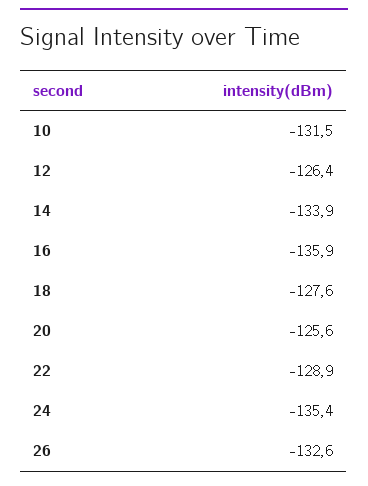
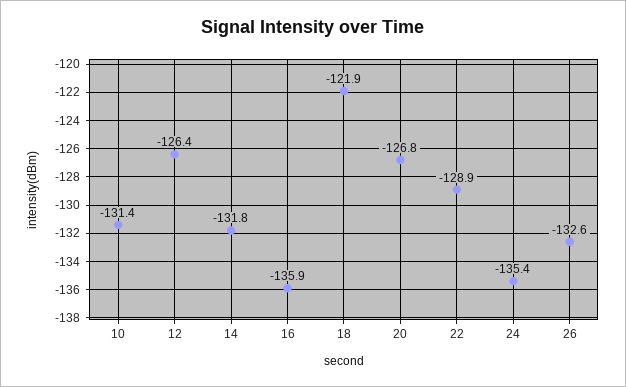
  {
-   "10": -131.5,
+   "10": -131.4,
    "12": -126.4,
-   "14": -133.9,
+   "14": -131.8,
    "16": -135.9,
-   "18": -127.6,
+   "18": -121.9,
-   "20": -125.6,
+   "20": -126.8,
    "22": -128.9,
    "24": -135.4,
    "26": -132.6
  }

